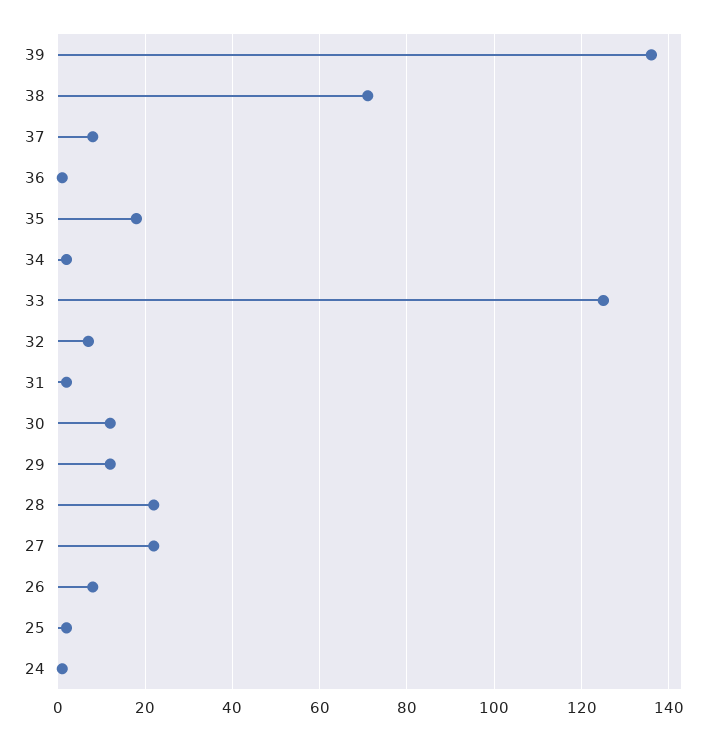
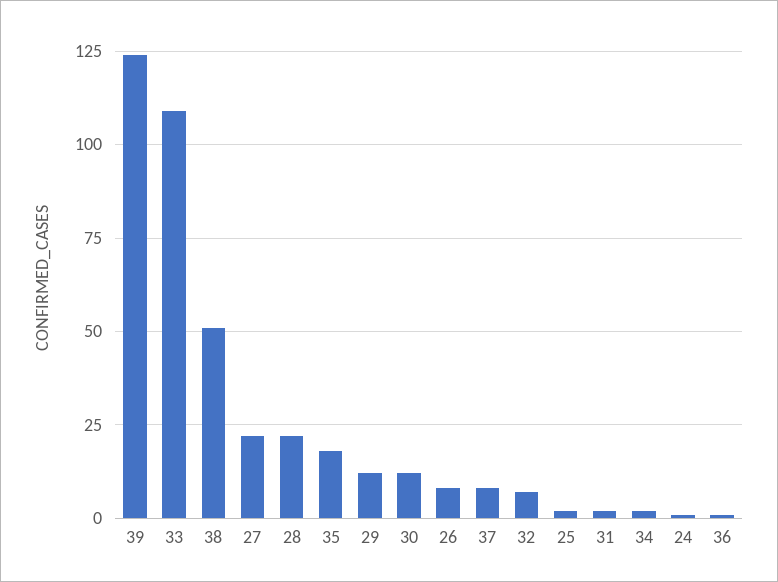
  {
-   "39": 135,
+   "39": 125,
-   "38": 70,
+   "38": 50,
    "37": 10,
    "36": 0,
    "35": 20,
    "34": 0,
-   "33": 125,
+   "33": 110,
    "32": 5,
    "31": 0,
    "30": 10,
    "29": 10,
    "28": 20,
    "27": 20,
    "26": 10,
    "25": 0,
    "24": 0
  }

